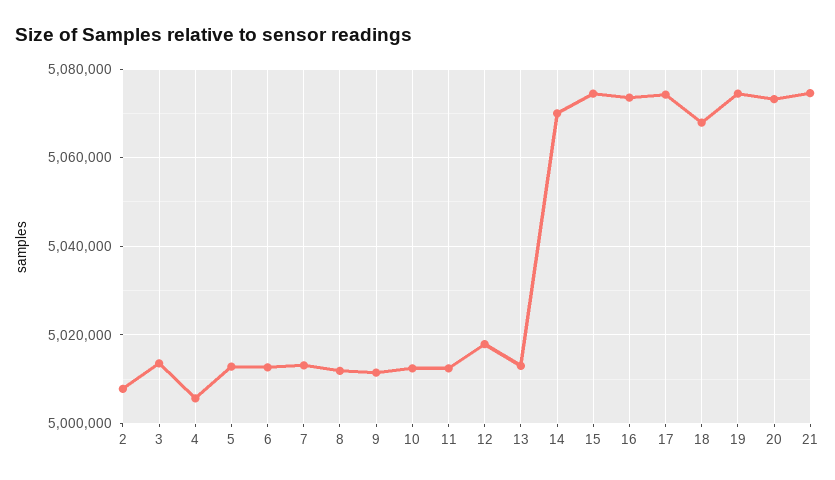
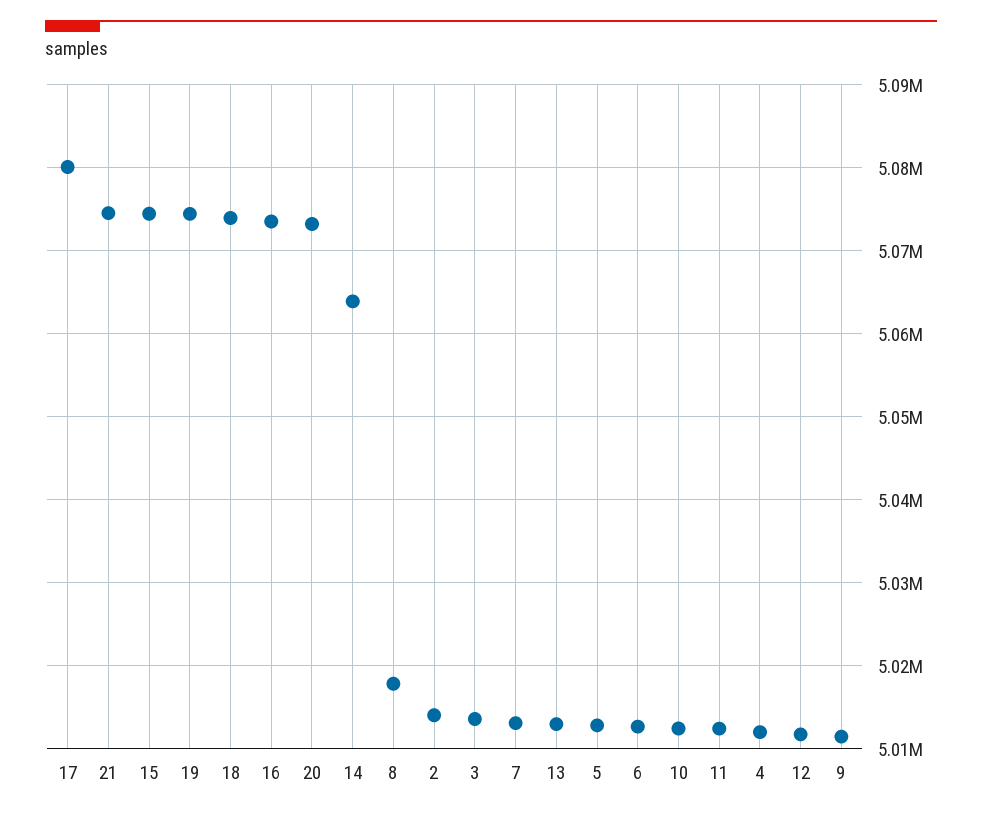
  {
-   "2": 5008000,
+   "2": 5014000,
    "3": 5014000,
-   "4": 5006000,
+   "4": 5012000,
    "5": 5013000,
    "6": 5013000,
    "7": 5013000,
-   "8": 5012000,
+   "8": 5018000,
    "9": 5011000,
    "10": 5012000,
    "11": 5012000,
-   "12": 5018000,
+   "12": 5012000,
    "13": 5013000,
-   "14": 5070000,
+   "14": 5064000,
    "15": 5074000,
    "16": 5074000,
-   "17": 5074000,
+   "17": 5080000,
-   "18": 5068000,
+   "18": 5074000,
    "19": 5074000,
    "20": 5073000,
    "21": 5075000
  }

